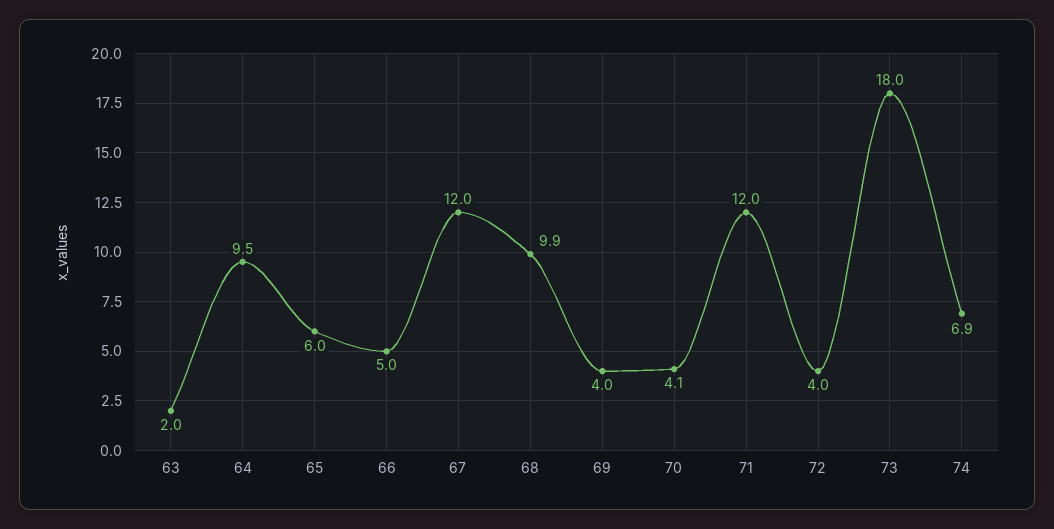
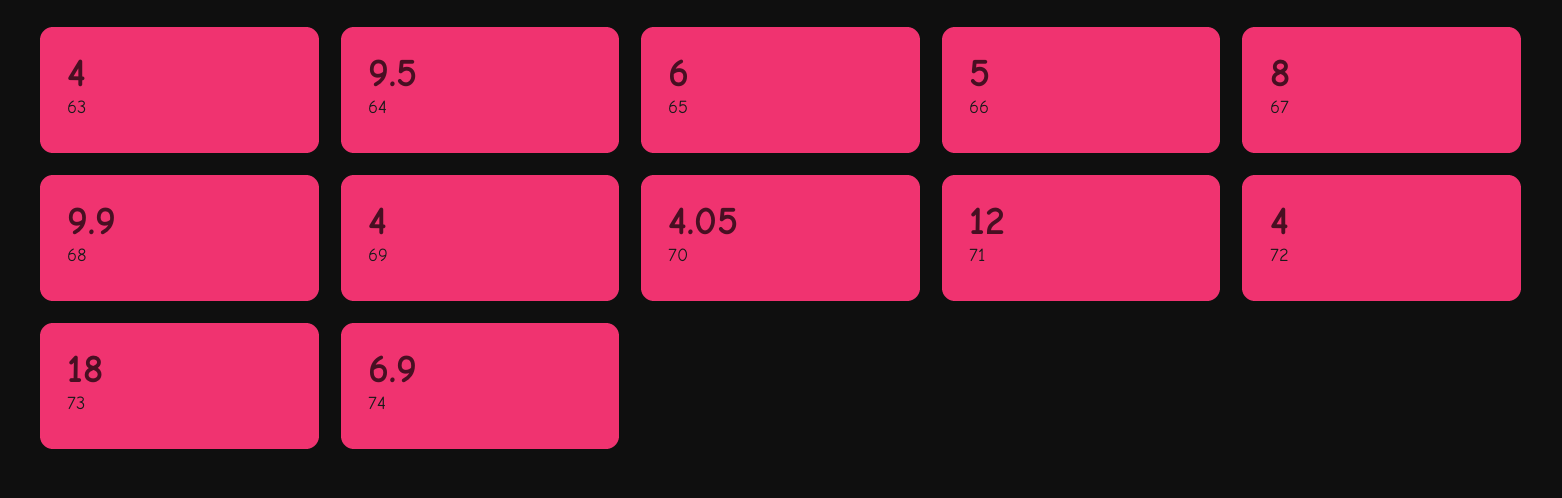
  {
-   "63": 2,
+   "63": 4,
    "64": 9.5,
    "65": 6,
    "66": 5,
-   "67": 12,
+   "67": 8,
    "68": 9.9,
    "69": 4,
    "70": 4.05,
    "71": 12,
    "72": 4,
    "73": 18,
    "74": 6.9
  }

